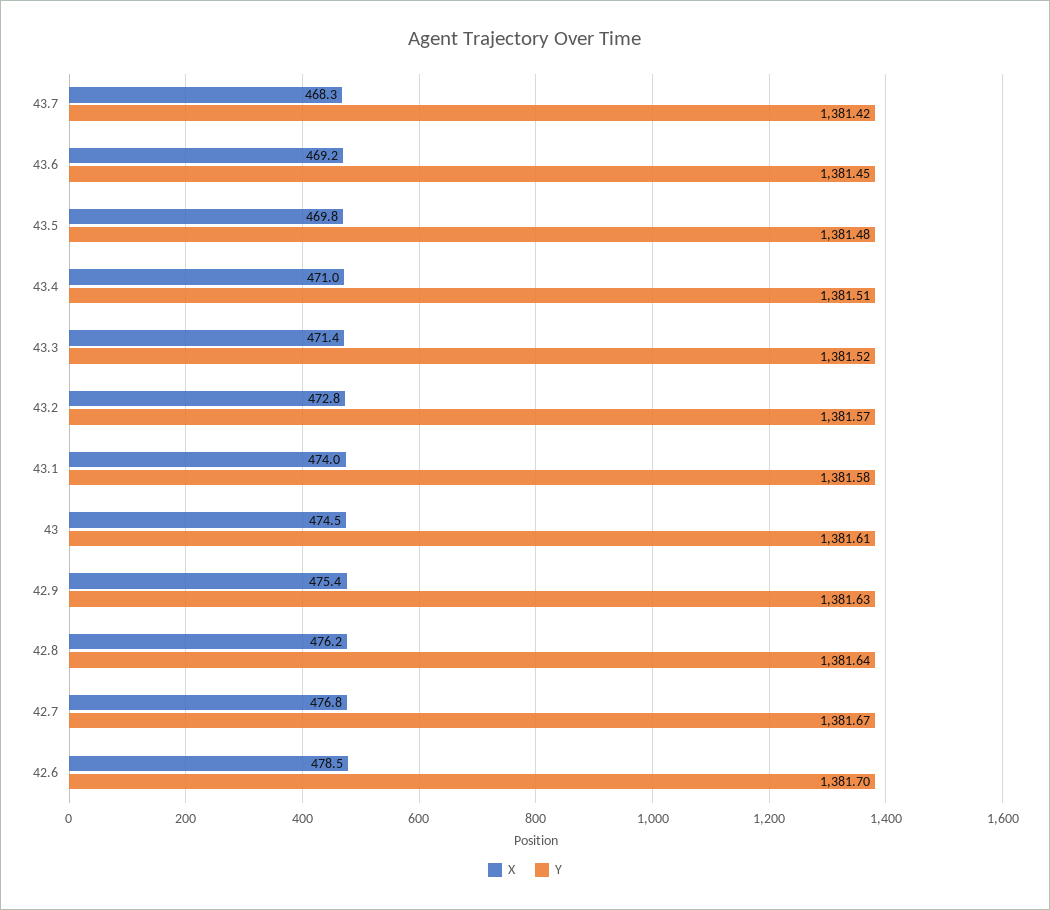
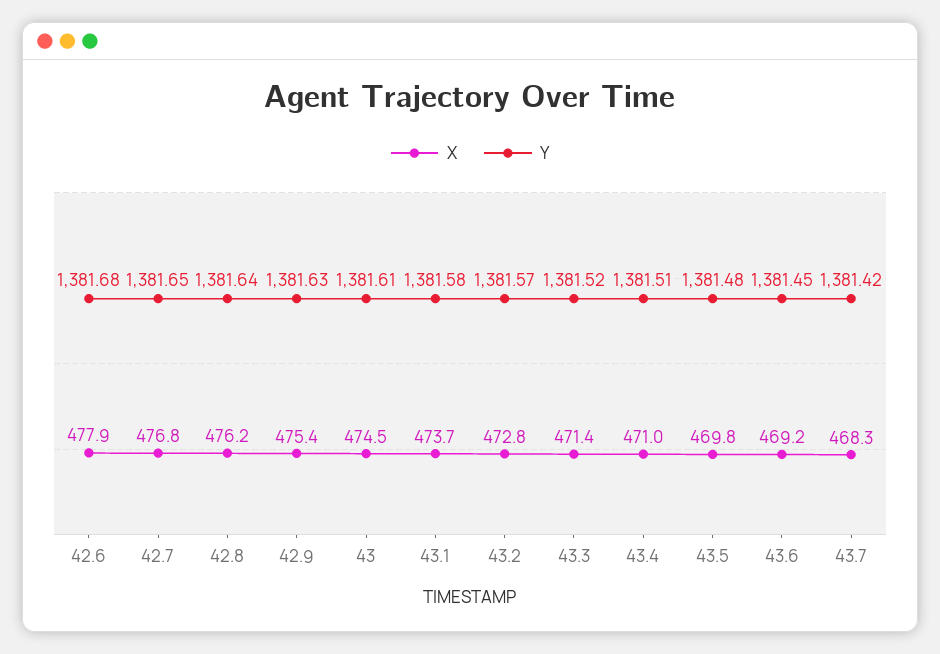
  {
    "X": {
      "43.7": 468.3,
      "43.6": 469.2,
      "43.5": 469.8,
      "43.4": 471,
      "43.3": 471.4,
      "43.2": 472.8,
-     "43.1": 474,
+     "43.1": 473.7,
      "43": 474.5,
      "42.9": 475.4,
      "42.8": 476.2,
      "42.7": 476.8,
-     "42.6": 478.5
+     "42.6": 477.9
    },
    "Y": {
      "43.7": 1381.42,
      "43.6": 1381.45,
      "43.5": 1381.48,
      "43.4": 1381.51,
      "43.3": 1381.52,
      "43.2": 1381.57,
      "43.1": 1381.58,
      "43": 1381.61,
      "42.9": 1381.63,
      "42.8": 1381.64,
-     "42.7": 1381.67,
+     "42.7": 1381.65,
-     "42.6": 1381.7
+     "42.6": 1381.68
    }
  }

